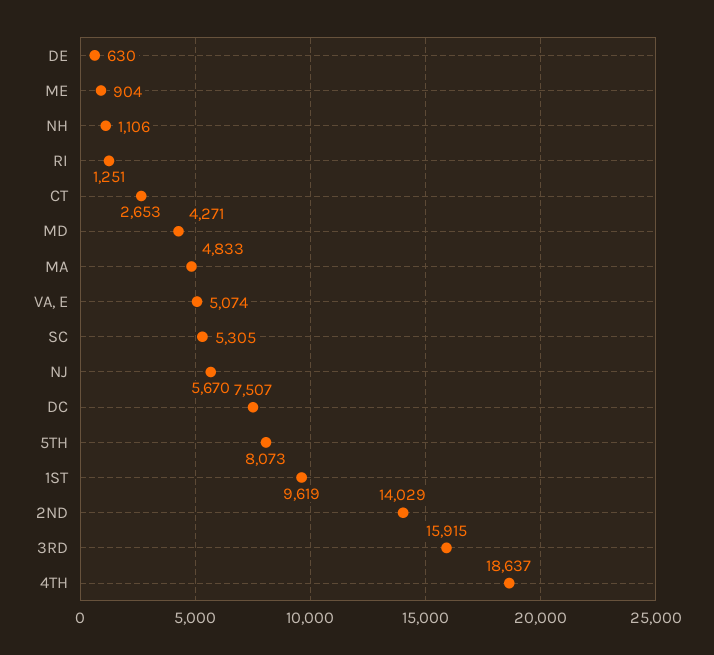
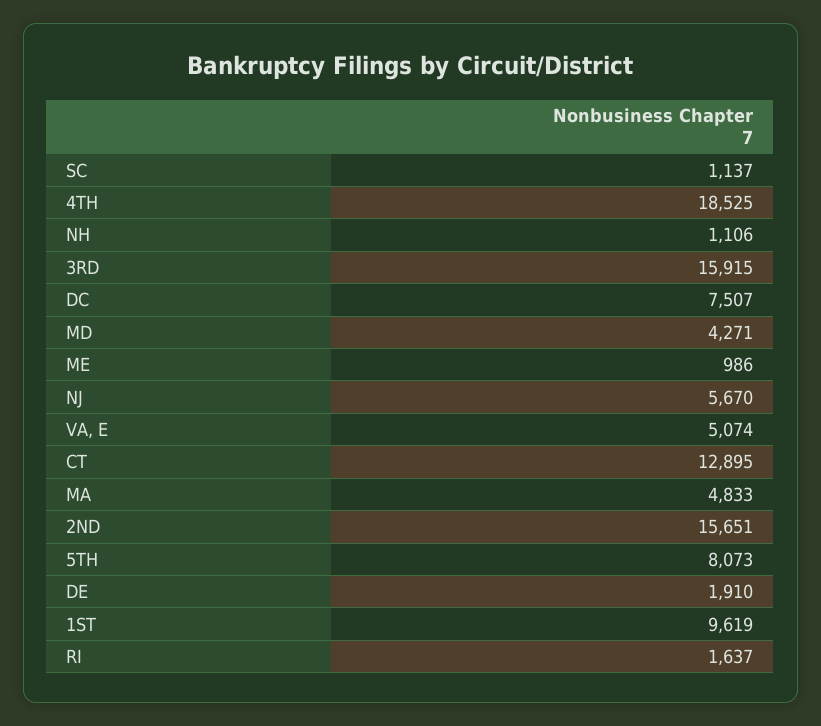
  {
-   "DE": 630,
+   "DE": 1910,
-   "ME": 904,
+   "ME": 986,
    "NH": 1106,
-   "RI": 1251,
+   "RI": 1637,
-   "CT": 2653,
+   "CT": 12895,
    "MD": 4271,
    "MA": 4833,
    "VA, E": 5074,
-   "SC": 5305,
+   "SC": 1137,
    "NJ": 5670,
    "DC": 7507,
    "5TH": 8073,
    "1ST": 9619,
-   "2ND": 14029,
+   "2ND": 15651,
    "3RD": 15915,
-   "4TH": 18637
+   "4TH": 18525
  }

